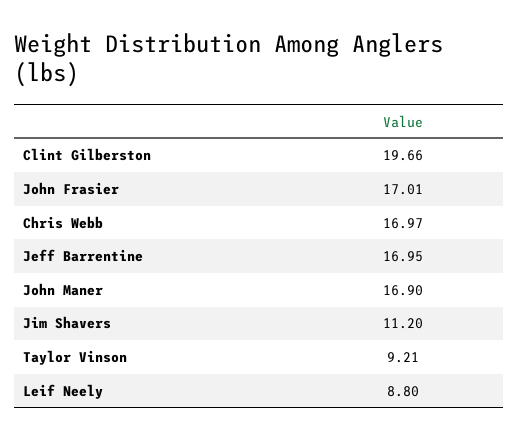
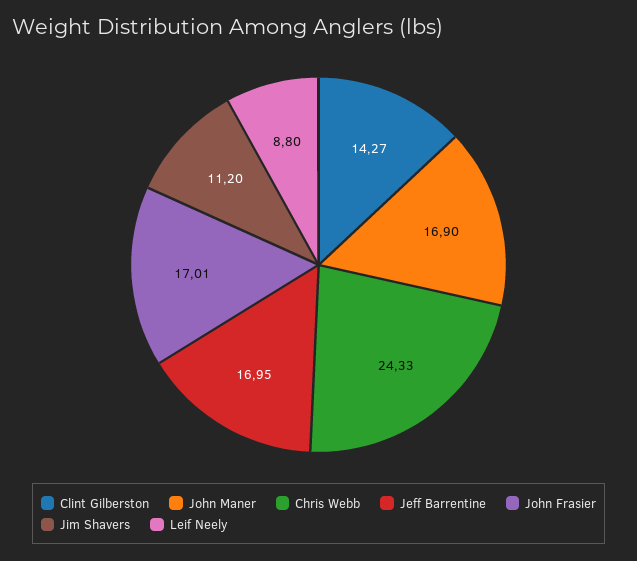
  {
-   "Clint Gilberston": 19.66,
+   "Clint Gilberston": 14.27,
    "John Frasier": 17.01,
-   "Chris Webb": 16.97,
+   "Chris Webb": 24.33,
    "Jeff Barrentine": 16.95,
    "John Maner": 16.9,
    "Jim Shavers": 11.2,
-   "Taylor Vinson": 9.21,
    "Leif Neely": 8.8
  }

